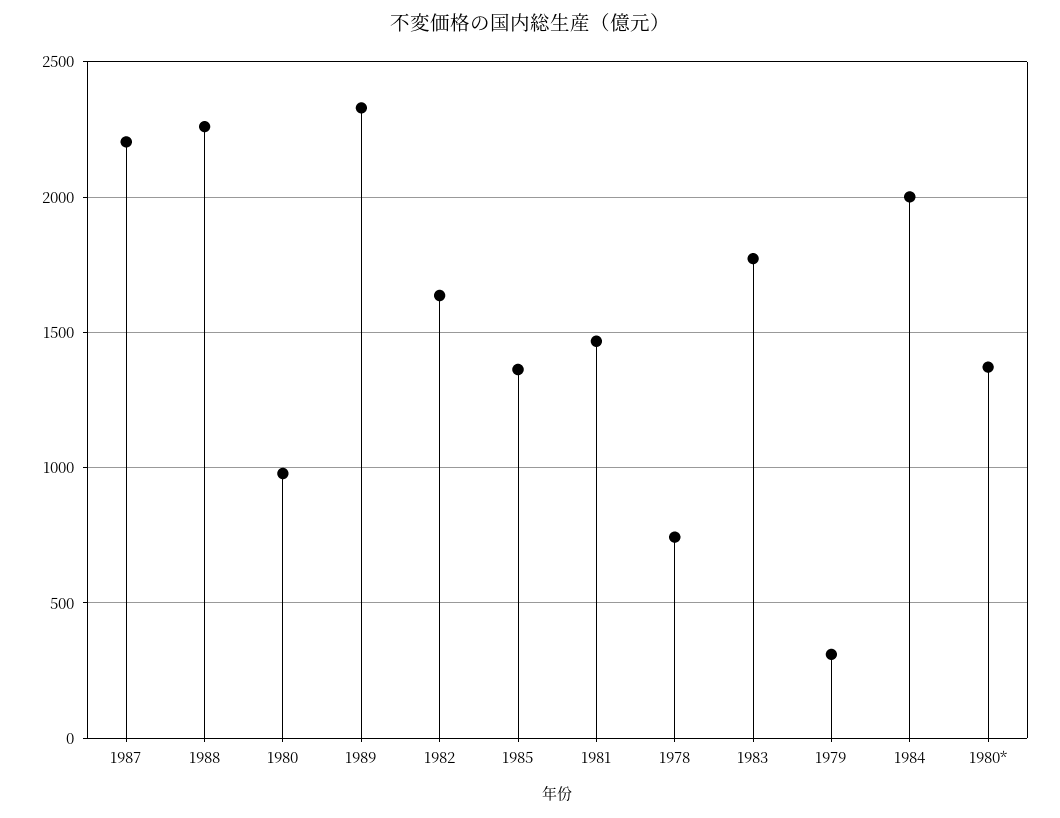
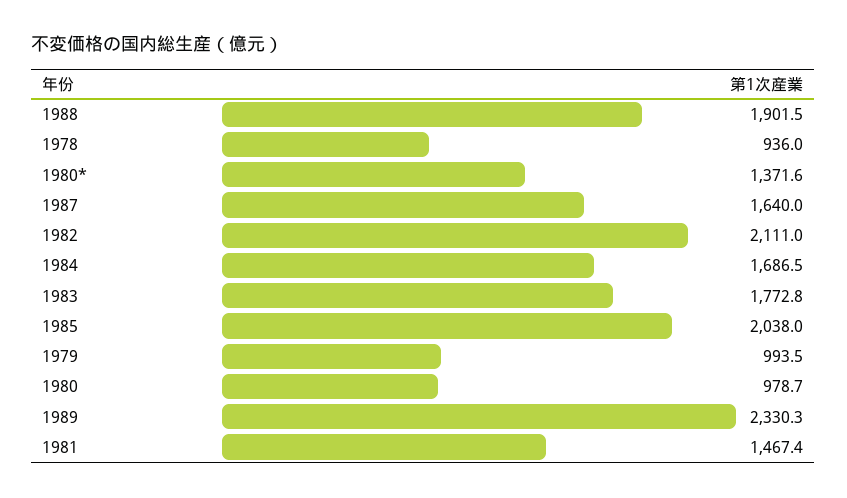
  {
-   "1987": 2200,
+   "1987": 1640,
-   "1988": 2250,
+   "1988": 1901.5,
    "1980": 978.7,
    "1989": 2330.3,
-   "1982": 1650,
+   "1982": 2111,
-   "1985": 1350,
+   "1985": 2038,
    "1981": 1467.4,
-   "1978": 750,
+   "1978": 936,
    "1983": 1772.8,
-   "1979": 300,
+   "1979": 993.5,
-   "1984": 2000,
+   "1984": 1686.5,
    "1980*": 1371.6
  }

